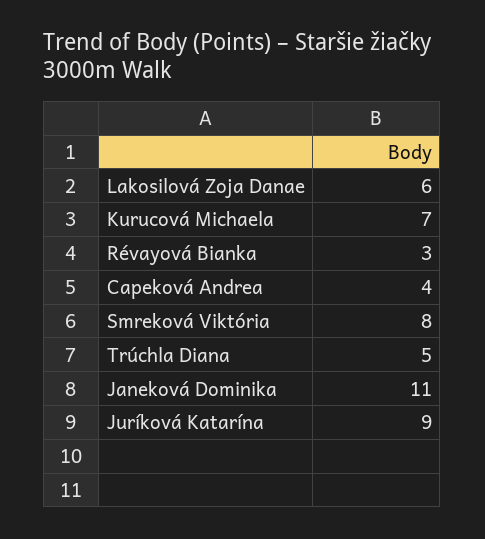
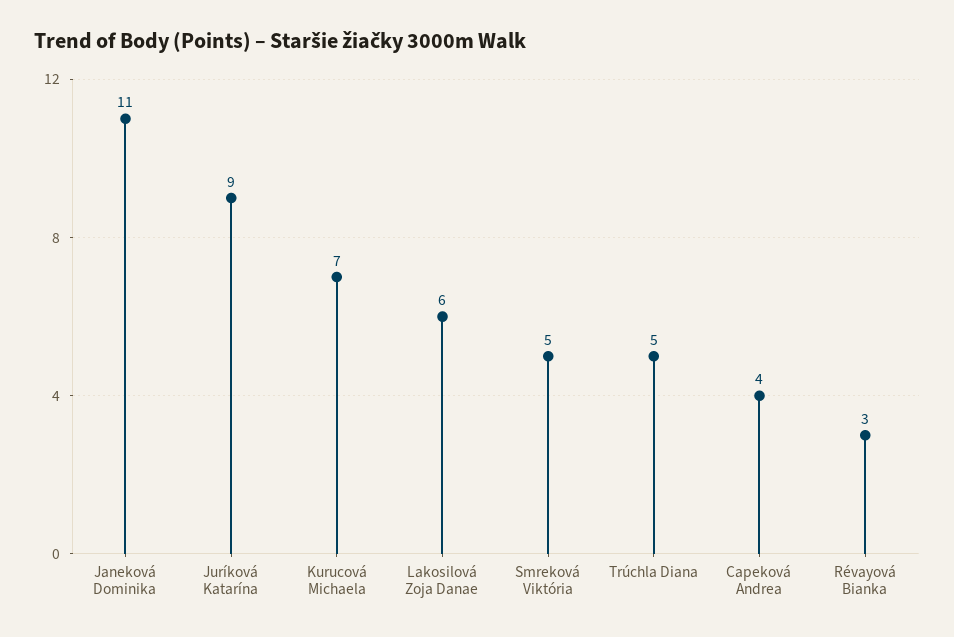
  {
    "Lakosilová Zoja Danae": 6,
    "Kurucová Michaela": 7,
    "Révayová Bianka": 3,
    "Capeková Andrea": 4,
-   "Smreková Viktória": 8,
+   "Smreková Viktória": 5,
    "Trúchla Diana": 5,
    "Janeková Dominika": 11,
    "Juríková Katarína": 9
  }

